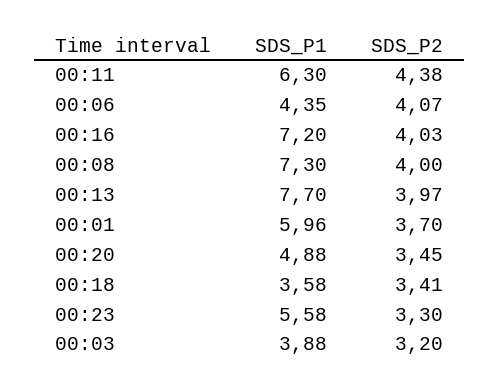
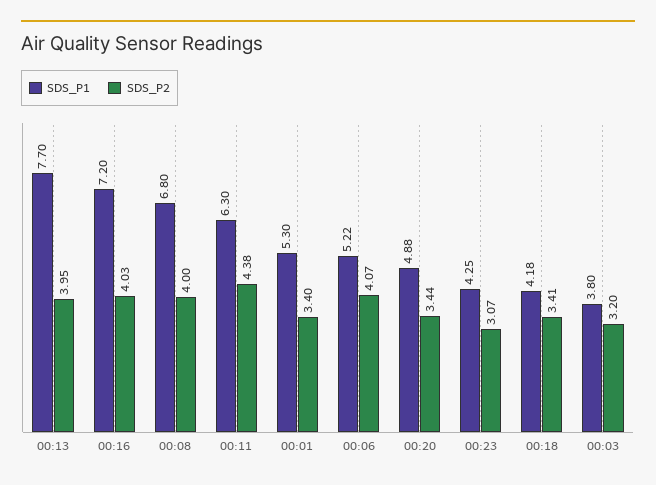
  {
    "SDS_P1": {
      "00:11": 6.3,
-     "00:06": 4.35,
+     "00:06": 5.22,
      "00:16": 7.2,
-     "00:08": 7.3,
+     "00:08": 6.8,
      "00:13": 7.7,
-     "00:01": 5.96,
+     "00:01": 5.3,
      "00:20": 4.88,
-     "00:18": 3.58,
+     "00:18": 4.18,
-     "00:23": 5.58,
+     "00:23": 4.25,
-     "00:03": 3.88
+     "00:03": 3.8
    },
    "SDS_P2": {
      "00:11": 4.38,
      "00:06": 4.07,
      "00:16": 4.03,
      "00:08": 4,
-     "00:13": 3.97,
+     "00:13": 3.95,
-     "00:01": 3.7,
+     "00:01": 3.4,
-     "00:20": 3.45,
+     "00:20": 3.44,
      "00:18": 3.41,
-     "00:23": 3.3,
+     "00:23": 3.07,
      "00:03": 3.2
    }
  }

